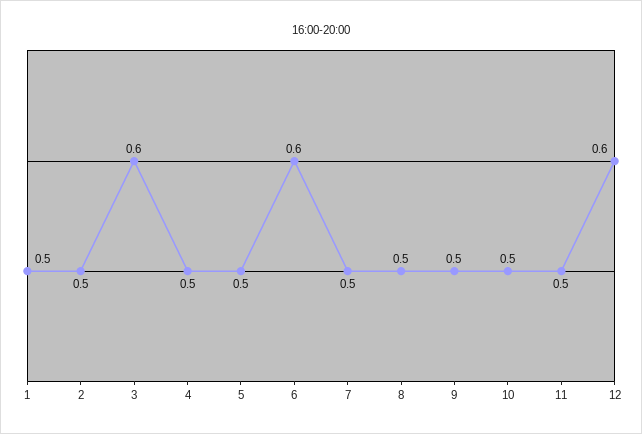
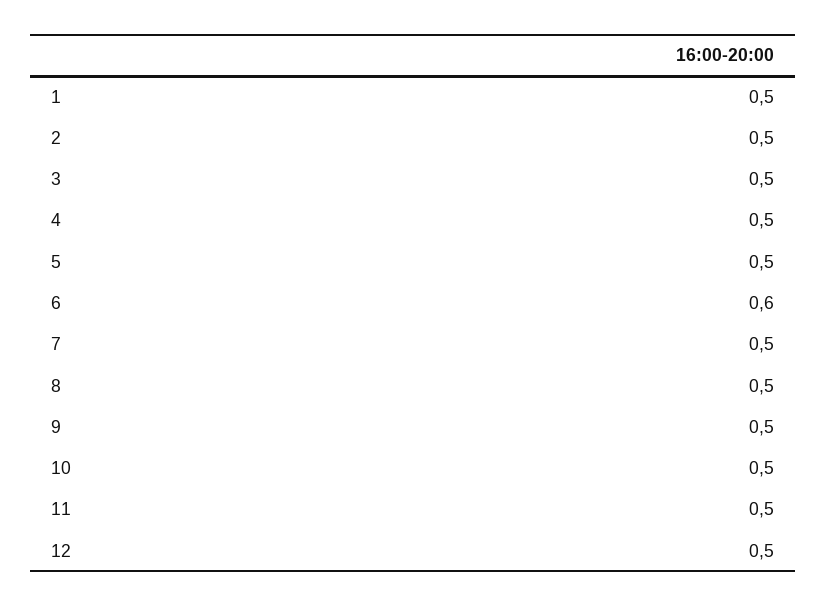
  {
    "1": 0.5,
    "2": 0.5,
-   "3": 0.6,
+   "3": 0.5,
    "4": 0.5,
    "5": 0.5,
    "6": 0.6,
    "7": 0.5,
    "8": 0.5,
    "9": 0.5,
    "10": 0.5,
    "11": 0.5,
-   "12": 0.6
+   "12": 0.5
  }

